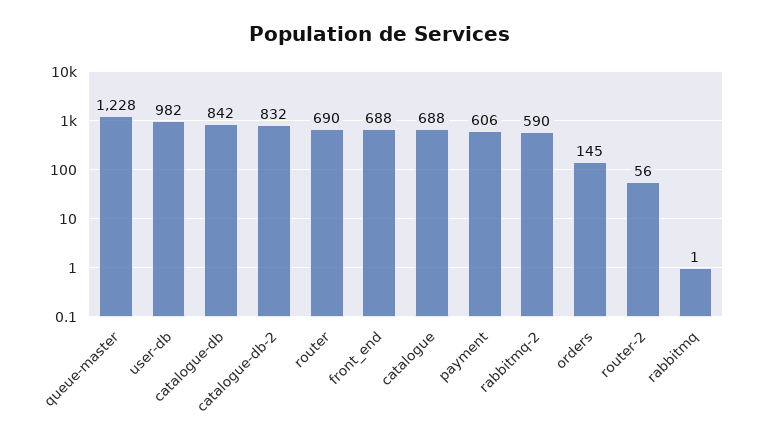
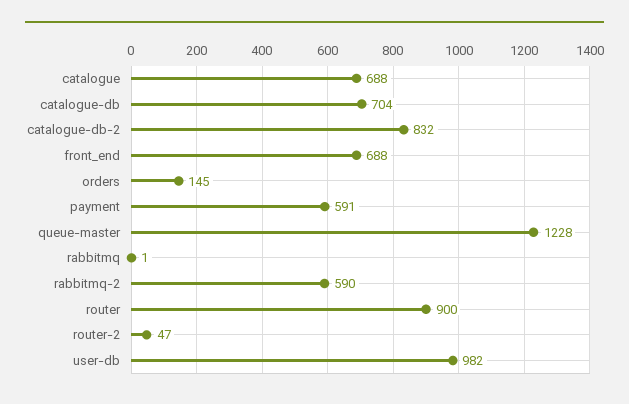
  {
    "queue-master": 1228,
    "user-db": 982,
-   "catalogue-db": 842,
+   "catalogue-db": 704,
    "catalogue-db-2": 832,
-   "router": 690,
+   "router": 900,
    "front_end": 688,
    "catalogue": 688,
-   "payment": 606,
+   "payment": 591,
    "rabbitmq-2": 590,
    "orders": 145,
-   "router-2": 56,
+   "router-2": 47,
    "rabbitmq": 1
  }

